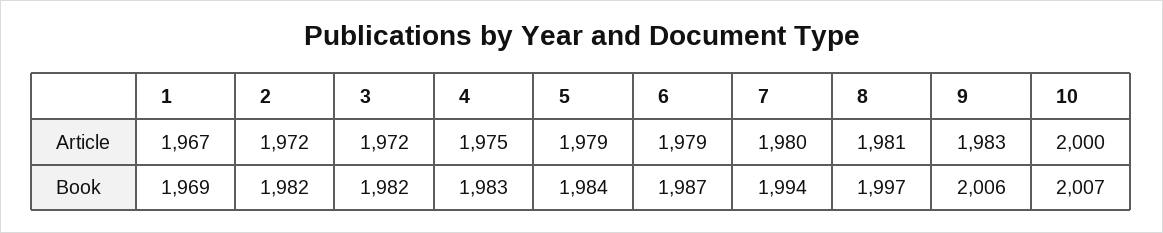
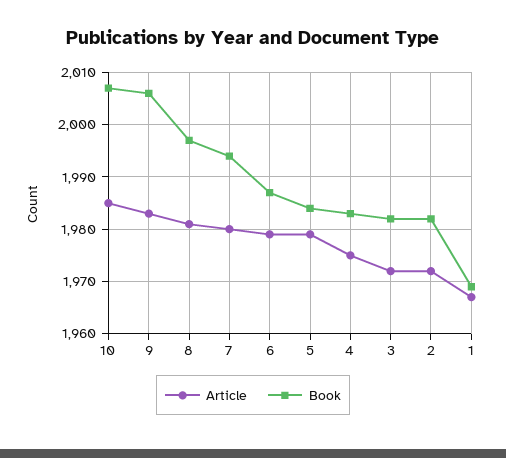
  {
    "Article": {
      "1": 1967,
      "2": 1972,
      "3": 1972,
      "4": 1975,
      "5": 1979,
      "6": 1979,
      "7": 1980,
      "8": 1981,
      "9": 1983,
-     "10": 2000
+     "10": 1985
    },
    "Book": {
      "1": 1969,
      "2": 1982,
      "3": 1982,
      "4": 1983,
      "5": 1984,
      "6": 1987,
      "7": 1994,
      "8": 1997,
      "9": 2006,
      "10": 2007
    }
  }

